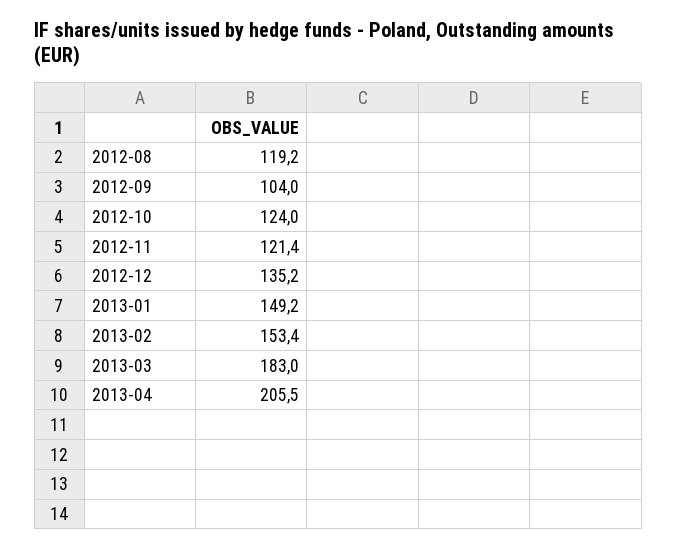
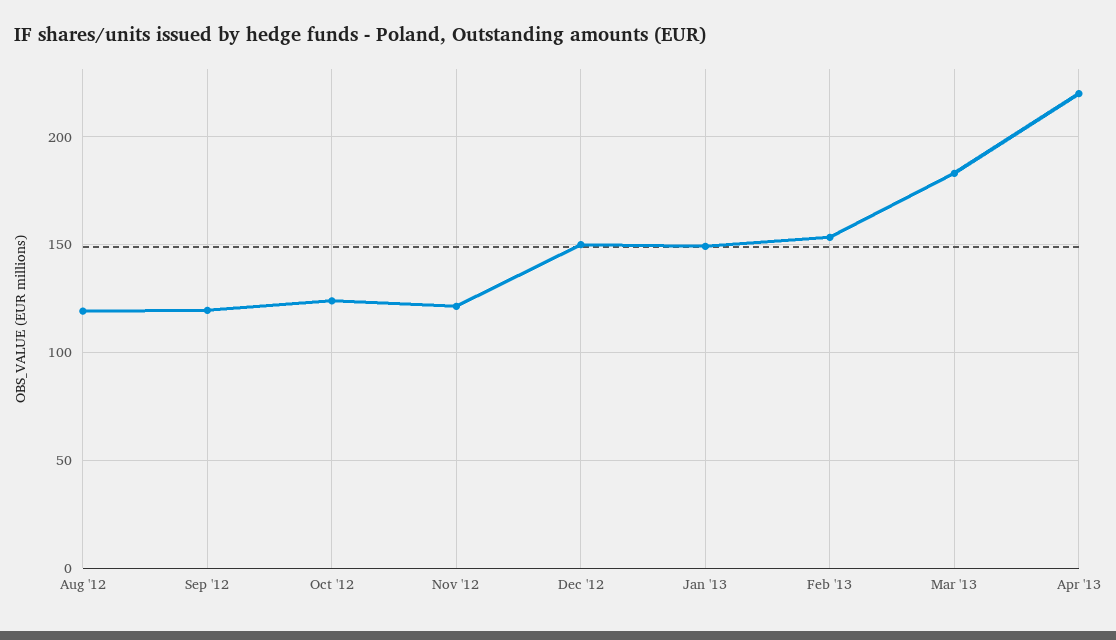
  {
    "2012-08": 119.2,
-   "2012-09": 104,
+   "2012-09": 120,
    "2012-10": 124,
    "2012-11": 121.4,
-   "2012-12": 135.2,
+   "2012-12": 150,
    "2013-01": 149.2,
    "2013-02": 153.4,
    "2013-03": 183,
-   "2013-04": 205.5
+   "2013-04": 220
  }

